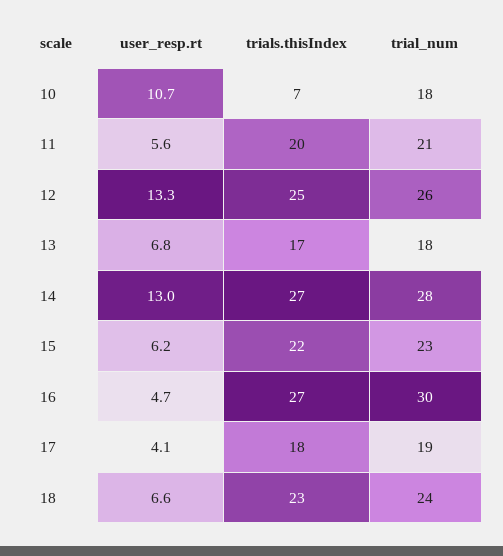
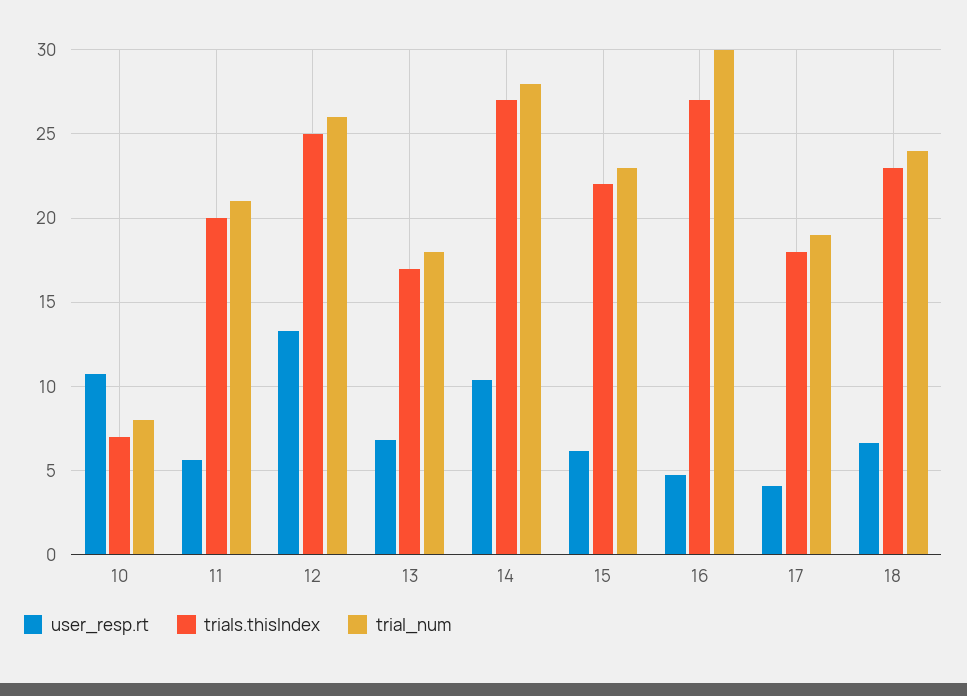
  {
    "user_resp.rt": {
      "10": 10.7,
      "11": 5.6,
      "12": 13.3,
      "13": 6.8,
-     "14": 13,
+     "14": 10.5,
      "15": 6.2,
      "16": 4.7,
      "17": 4.1,
      "18": 6.6
    },
    "trials.thisIndex": {
      "10": 7,
      "11": 20,
      "12": 25,
      "13": 17,
      "14": 27,
      "15": 22,
      "16": 27,
      "17": 18,
      "18": 23
    },
    "trial_num": {
-     "10": 18,
+     "10": 8,
      "11": 21,
      "12": 26,
      "13": 18,
      "14": 28,
      "15": 23,
      "16": 30,
      "17": 19,
      "18": 24
    }
  }

